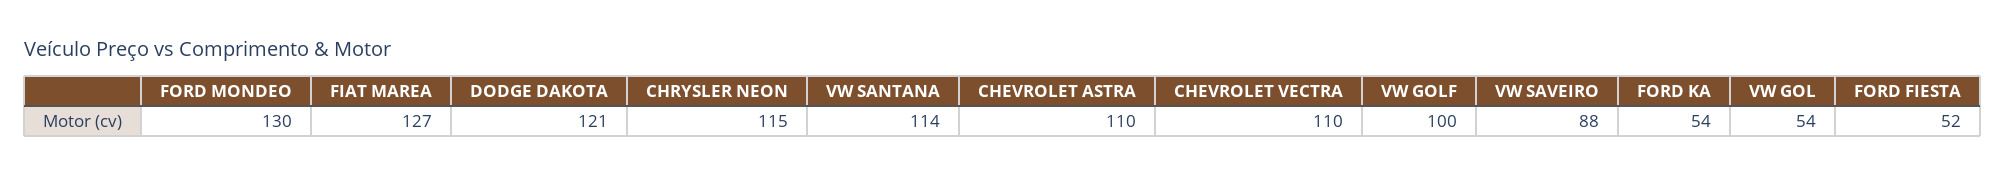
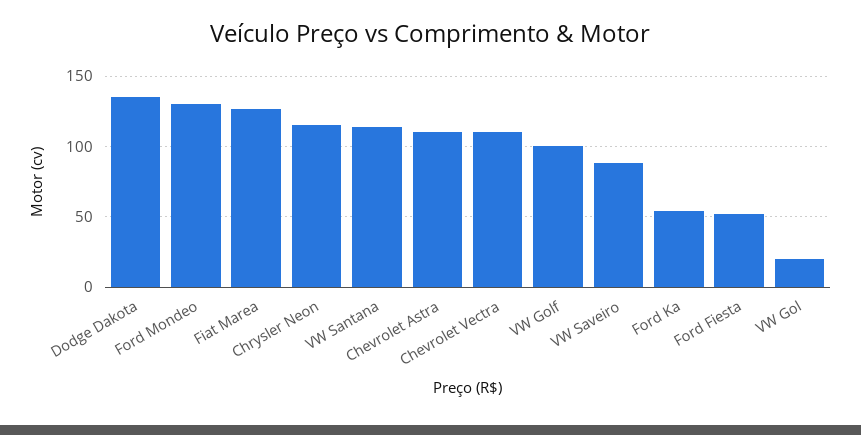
  {
    "FORD MONDEO": 130,
    "FIAT MAREA": 127,
-   "DODGE DAKOTA": 121,
+   "DODGE DAKOTA": 135,
    "CHRYSLER NEON": 115,
    "VW SANTANA": 114,
    "CHEVROLET ASTRA": 110,
    "CHEVROLET VECTRA": 110,
    "VW GOLF": 100,
    "VW SAVEIRO": 88,
    "FORD KA": 54,
-   "VW GOL": 54,
+   "VW GOL": 20,
    "FORD FIESTA": 52
  }

